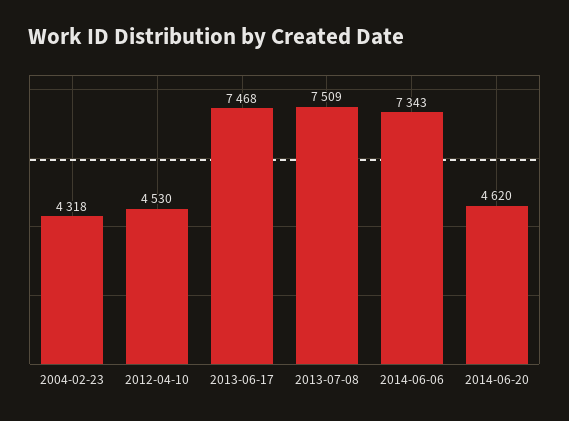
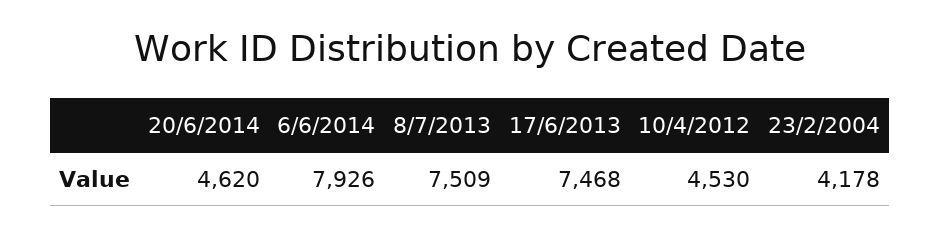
  {
-   "2004-02-23": 4318,
+   "2004-02-23": 4178,
    "2012-04-10": 4530,
    "2013-06-17": 7468,
    "2013-07-08": 7509,
-   "2014-06-06": 7343,
+   "2014-06-06": 7926,
    "2014-06-20": 4620
  }

